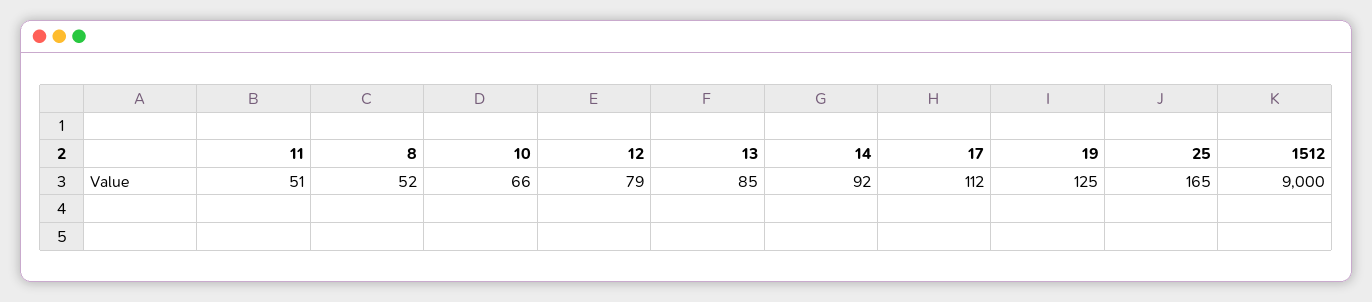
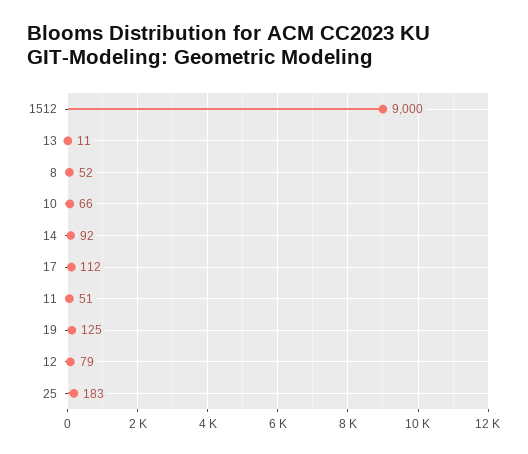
  {
    "11": 51,
    "8": 52,
    "10": 66,
    "12": 79,
-   "13": 85,
+   "13": 11,
    "14": 92,
    "17": 112,
    "19": 125,
-   "25": 165,
+   "25": 183,
    "1512": 9000
  }

